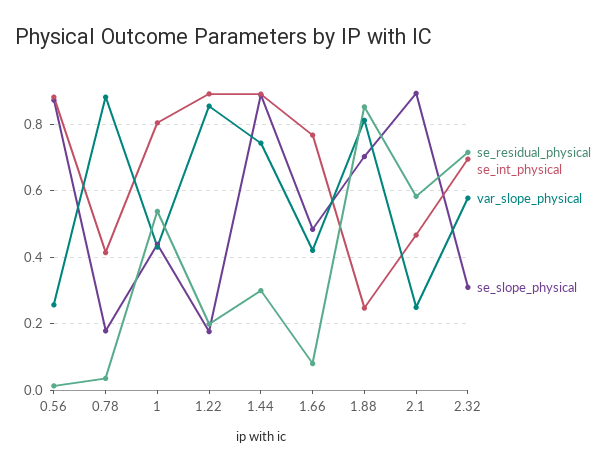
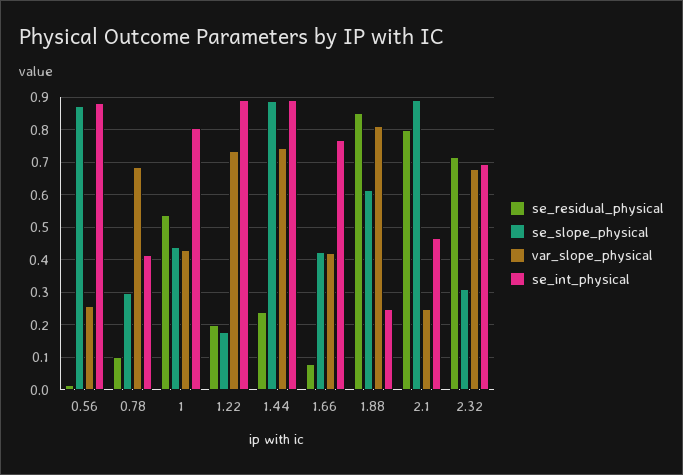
  {
    "se_residual_physical": {
      "0.56": 0.02,
-     "0.78": 0.04,
+     "0.78": 0.1,
      "1": 0.54,
      "1.22": 0.2,
-     "1.44": 0.3,
+     "1.44": 0.24,
      "1.66": 0.08,
      "1.88": 0.86,
-     "2.1": 0.58,
+     "2.1": 0.8,
      "2.32": 0.72
    },
    "se_int_physical": {
      "0.56": 0.88,
      "0.78": 0.42,
      "1": 0.8,
      "1.22": 0.9,
      "1.44": 0.9,
      "1.66": 0.76,
      "1.88": 0.24,
      "2.1": 0.46,
      "2.32": 0.7
    },
    "var_slope_physical": {
      "0.56": 0.26,
-     "0.78": 0.88,
+     "0.78": 0.68,
      "1": 0.44,
-     "1.22": 0.86,
+     "1.22": 0.74,
      "1.44": 0.74,
      "1.66": 0.42,
      "1.88": 0.82,
      "2.1": 0.24,
-     "2.32": 0.58
+     "2.32": 0.68
    },
    "se_slope_physical": {
      "0.56": 0.88,
-     "0.78": 0.18,
+     "0.78": 0.3,
      "1": 0.44,
      "1.22": 0.18,
      "1.44": 0.88,
-     "1.66": 0.48,
+     "1.66": 0.42,
-     "1.88": 0.7,
+     "1.88": 0.62,
      "2.1": 0.9,
      "2.32": 0.32
    }
  }

